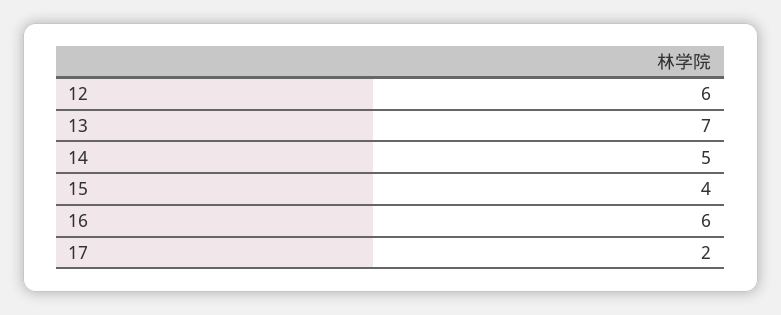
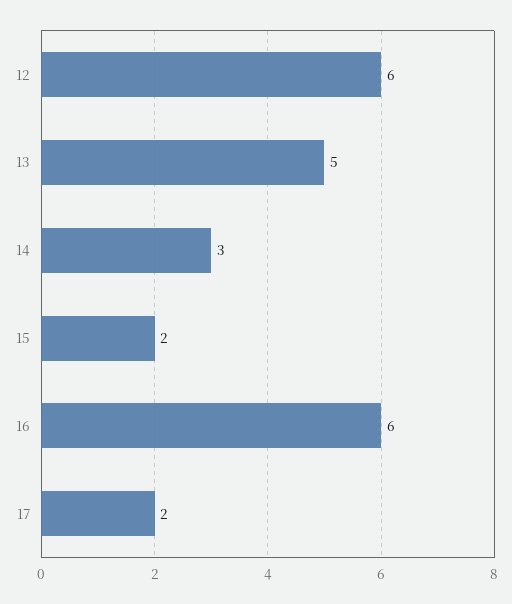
  {
    "12": 6,
-   "13": 7,
+   "13": 5,
-   "14": 5,
+   "14": 3,
-   "15": 4,
+   "15": 2,
    "16": 6,
    "17": 2
  }

